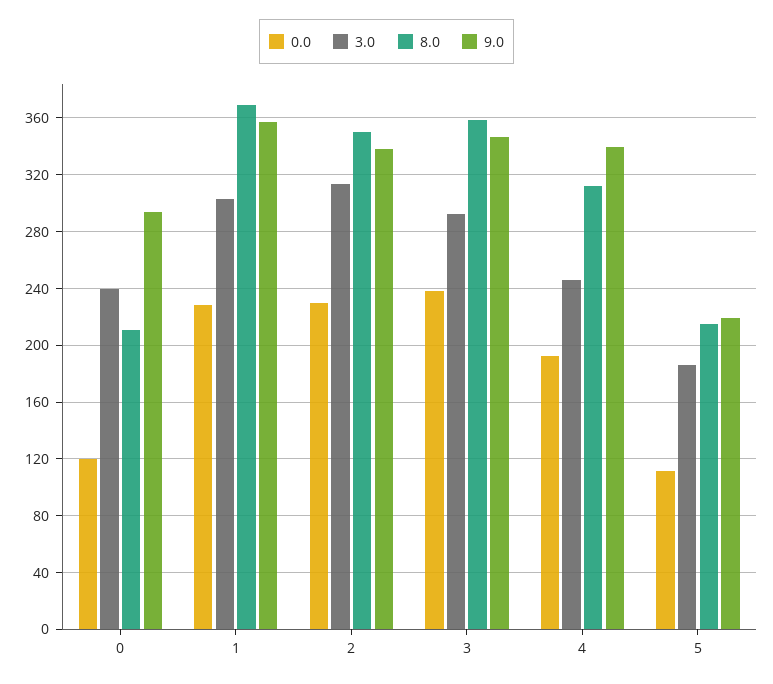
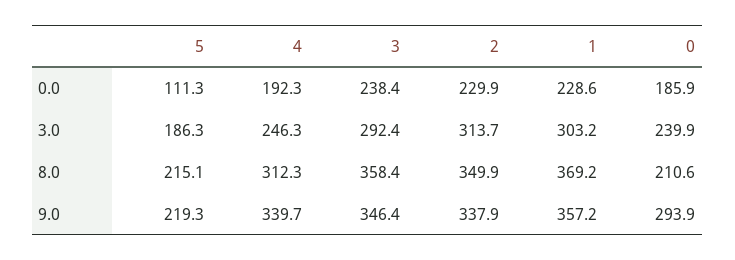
  {
    "0.0": {
-     "0": 120,
+     "0": 185.9,
      "1": 228.6,
      "2": 229.9,
      "3": 238.4,
      "4": 192.3,
      "5": 111.3
    },
    "3.0": {
      "0": 239.9,
      "1": 303.2,
      "2": 313.7,
      "3": 292.4,
      "4": 246.3,
      "5": 186.3
    },
    "8.0": {
      "0": 210.6,
      "1": 369.2,
      "2": 349.9,
      "3": 358.4,
      "4": 312.3,
      "5": 215.1
    },
    "9.0": {
      "0": 293.9,
      "1": 357.2,
      "2": 337.9,
      "3": 346.4,
      "4": 339.7,
      "5": 219.3
    }
  }

